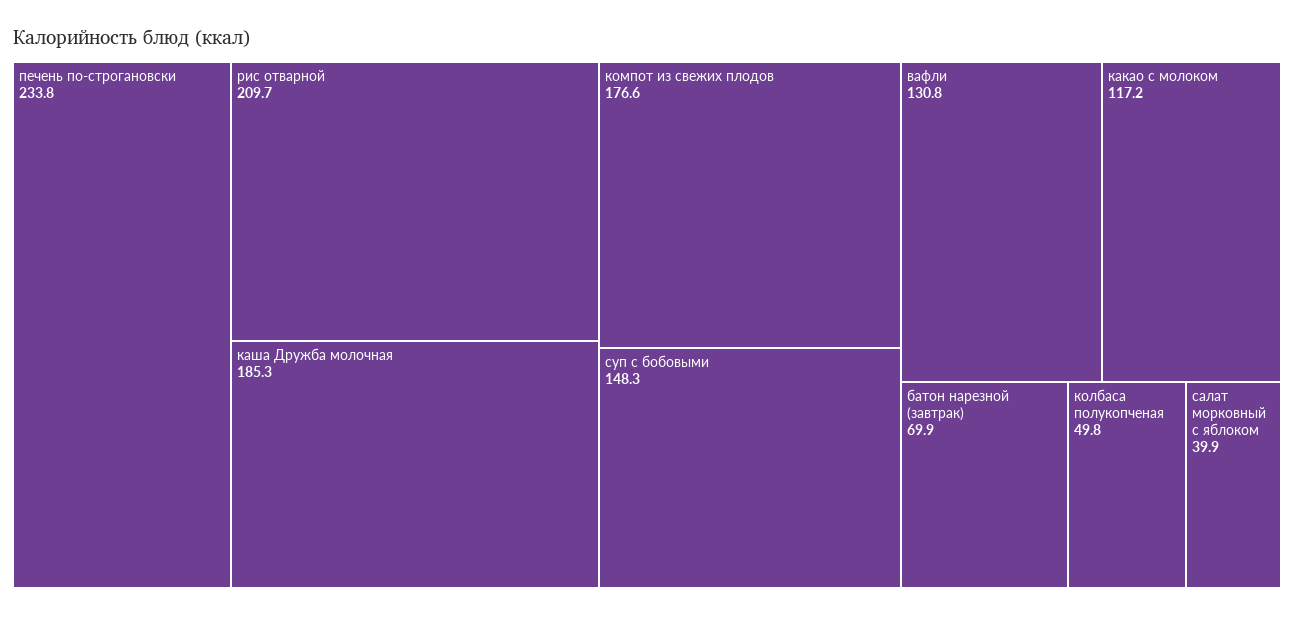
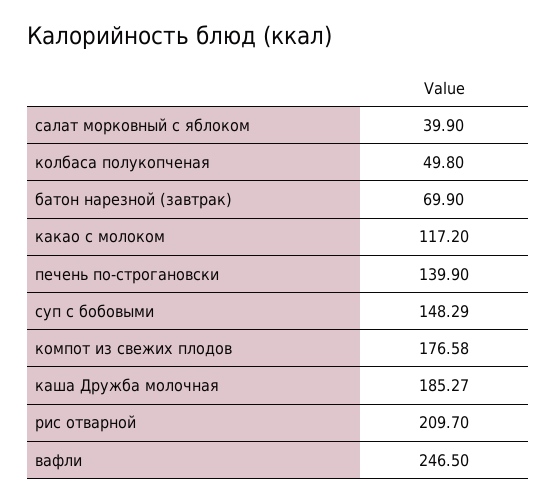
  {
-   "печень по-строгановски": 233.8,
+   "печень по-строгановски": 139.9,
    "рис отварной": 209.7,
    "каша Дружба молочная": 185.27,
    "компот из свежих плодов": 176.58,
    "суп с бобовыми": 148.29,
-   "вафли": 130.8,
+   "вафли": 246.5,
    "какао с молоком": 117.2,
    "батон нарезной (завтрак)": 69.9,
    "колбаса полукопченая": 49.8,
    "салат морковный с яблоком": 39.9
  }

